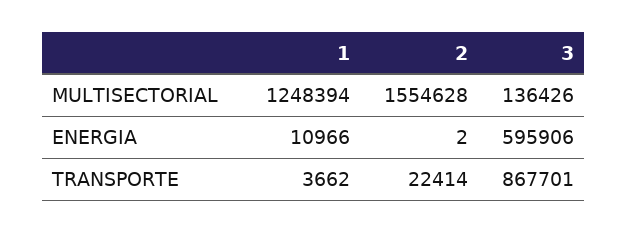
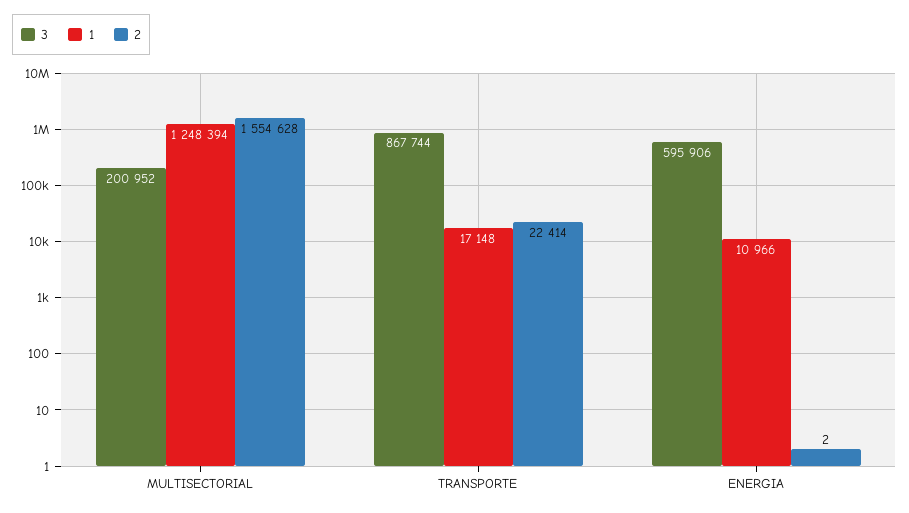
  {
    "1": {
      "MULTISECTORIAL": 1248394,
      "ENERGIA": 10966,
-     "TRANSPORTE": 3662
+     "TRANSPORTE": 17148
    },
    "2": {
      "MULTISECTORIAL": 1554628,
      "ENERGIA": 2,
      "TRANSPORTE": 22414
    },
    "3": {
-     "MULTISECTORIAL": 136426,
+     "MULTISECTORIAL": 200952,
      "ENERGIA": 595906,
-     "TRANSPORTE": 867701
+     "TRANSPORTE": 867744
    }
  }

